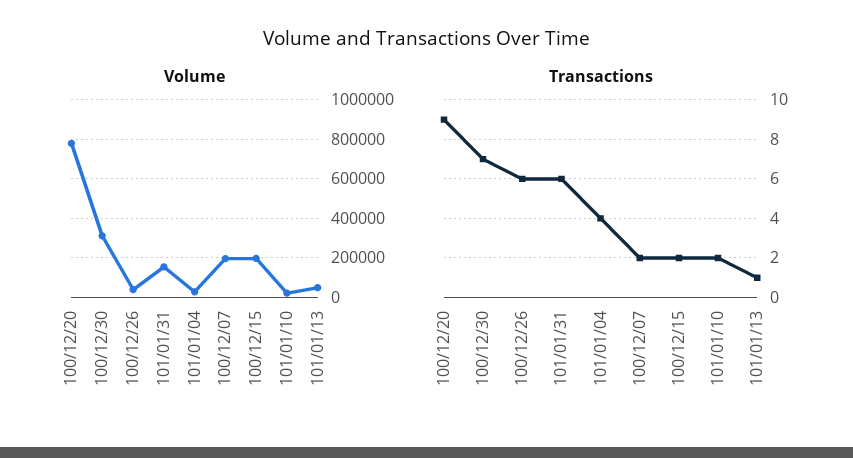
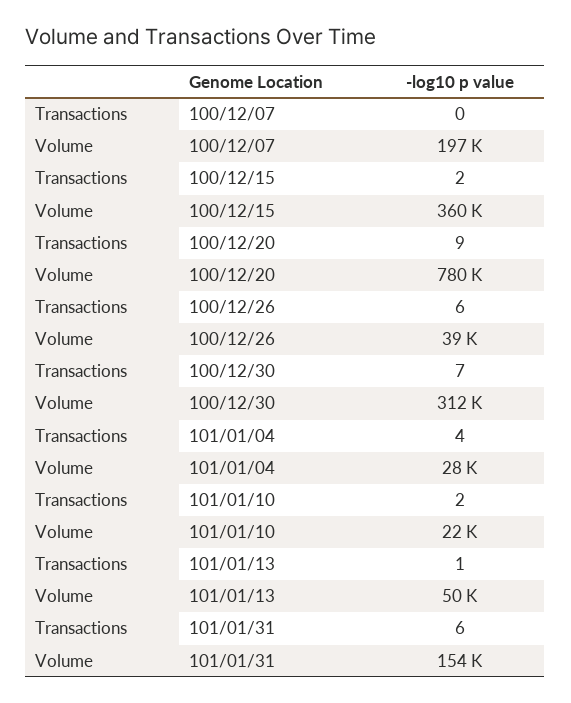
  {
    "Volume": {
      "100/12/20": 780000,
      "100/12/30": 312000,
      "100/12/26": 39000,
      "101/01/31": 154000,
      "101/01/04": 28000,
      "100/12/07": 197000,
-     "100/12/15": 200000,
+     "100/12/15": 360000,
      "101/01/10": 22000,
      "101/01/13": 50000
    },
    "Transactions": {
      "100/12/20": 9,
      "100/12/30": 7,
      "100/12/26": 6,
      "101/01/31": 6,
      "101/01/04": 4,
-     "100/12/07": 2,
+     "100/12/07": 0,
      "100/12/15": 2,
      "101/01/10": 2,
      "101/01/13": 1
    }
  }

